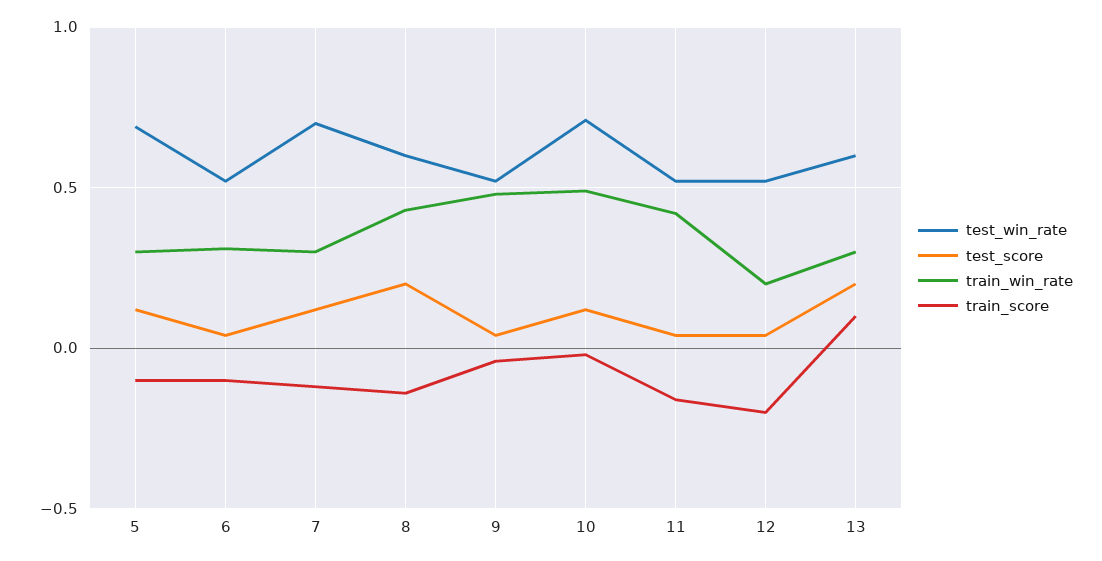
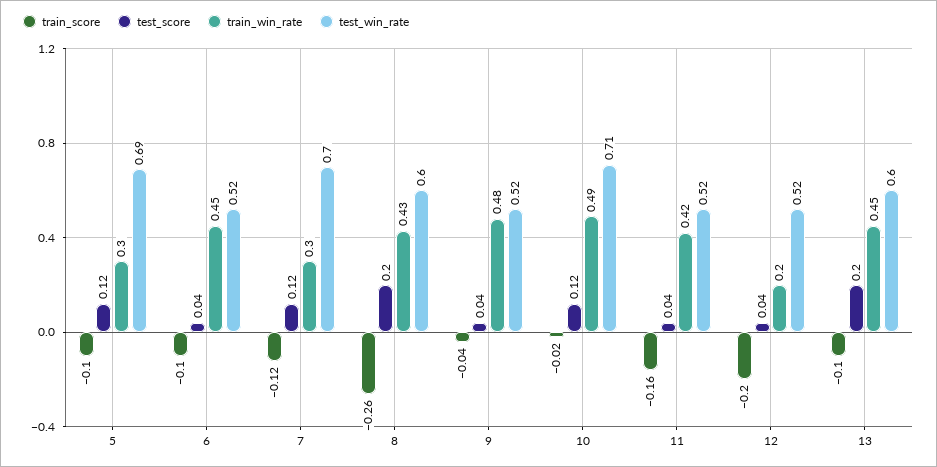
  {
    "test_win_rate": {
      "5": 0.69,
      "6": 0.52,
      "7": 0.7,
      "8": 0.6,
      "9": 0.52,
      "10": 0.71,
      "11": 0.52,
      "12": 0.52,
      "13": 0.6
    },
    "test_score": {
      "5": 0.12,
      "6": 0.04,
      "7": 0.12,
      "8": 0.2,
      "9": 0.04,
      "10": 0.12,
      "11": 0.04,
      "12": 0.04,
      "13": 0.2
    },
    "train_win_rate": {
      "5": 0.3,
-     "6": 0.3,
+     "6": 0.45,
      "7": 0.3,
      "8": 0.43,
      "9": 0.48,
      "10": 0.49,
      "11": 0.42,
      "12": 0.2,
-     "13": 0.3
+     "13": 0.45
    },
    "train_score": {
      "5": -0.1,
      "6": -0.1,
      "7": -0.12,
-     "8": -0.15,
+     "8": -0.26,
      "9": -0.04,
      "10": -0.02,
      "11": -0.16,
      "12": -0.2,
-     "13": 0.1
+     "13": -0.1
    }
  }

